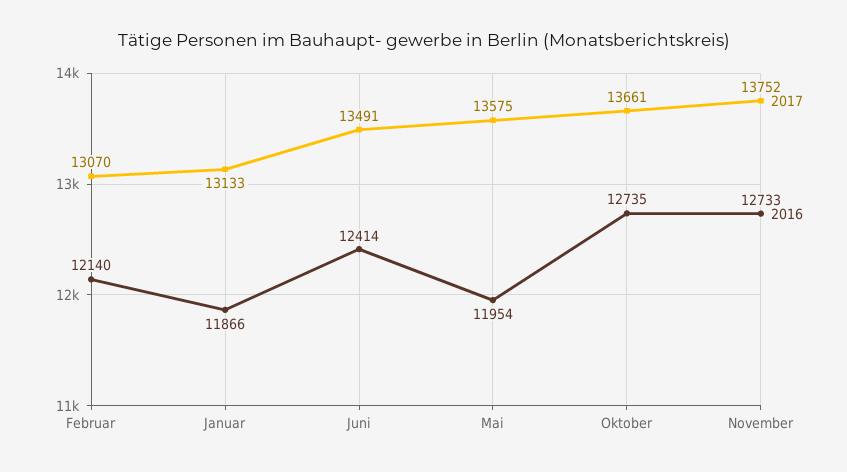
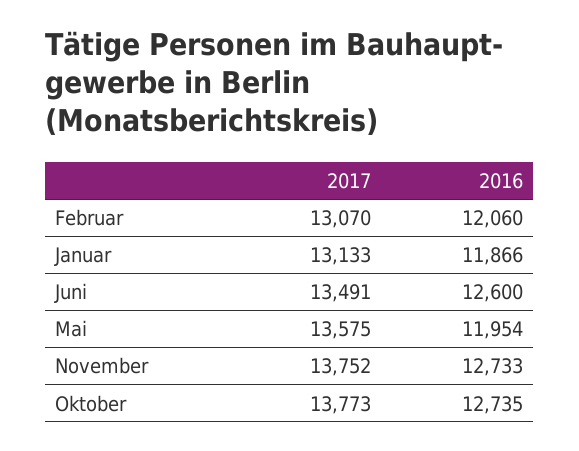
  {
    "2017": {
      "Februar": 13070,
      "Januar": 13133,
      "Juni": 13491,
      "Mai": 13575,
-     "Oktober": 13661,
+     "Oktober": 13773,
      "November": 13752
    },
    "2016": {
-     "Februar": 12140,
+     "Februar": 12060,
      "Januar": 11866,
-     "Juni": 12414,
+     "Juni": 12600,
      "Mai": 11954,
      "Oktober": 12735,
      "November": 12733
    }
  }

